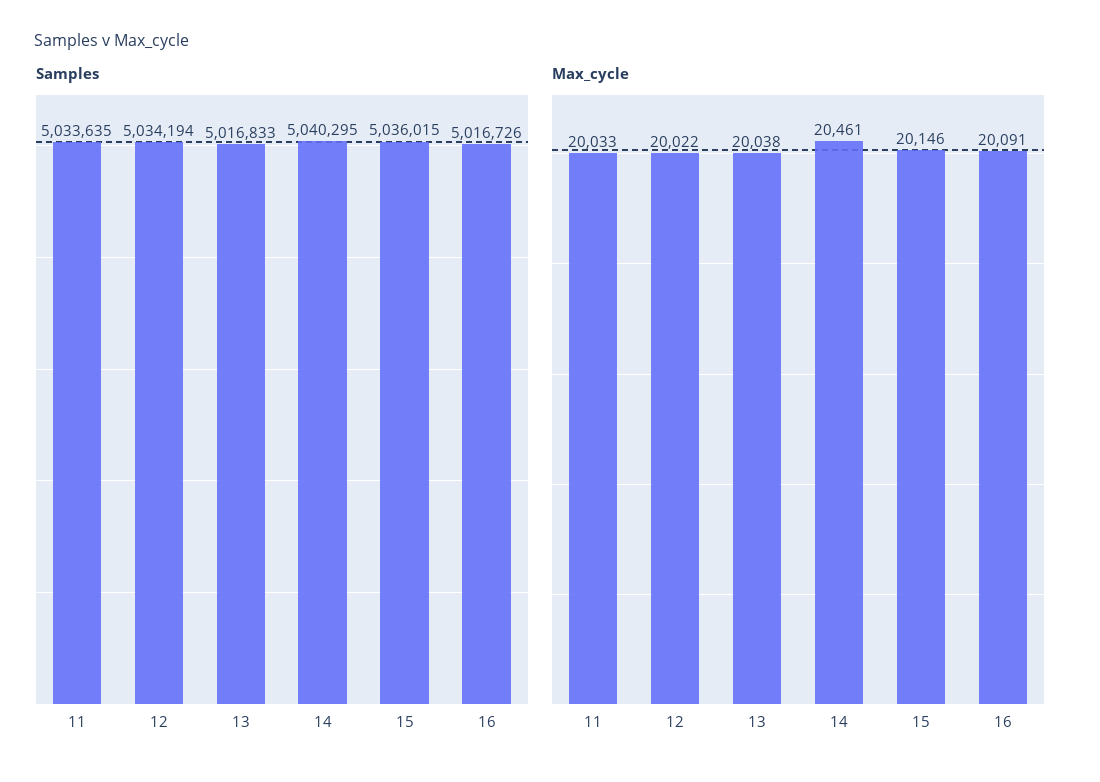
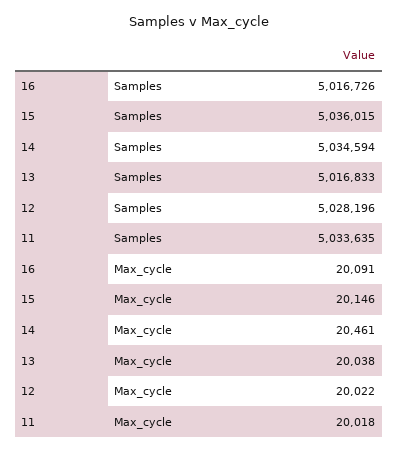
  {
    "Samples": {
      "11": 5033635,
-     "12": 5034194,
+     "12": 5028196,
      "13": 5016833,
-     "14": 5040295,
+     "14": 5034594,
      "15": 5036015,
      "16": 5016726
    },
    "Max_cycle": {
-     "11": 20033,
+     "11": 20018,
      "12": 20022,
      "13": 20038,
      "14": 20461,
      "15": 20146,
      "16": 20091
    }
  }

